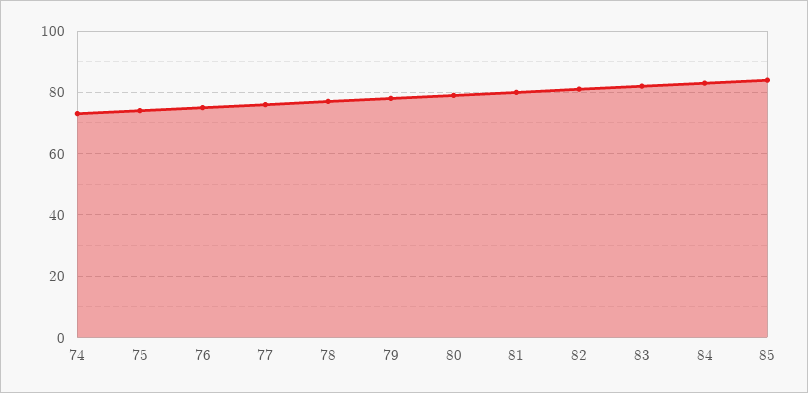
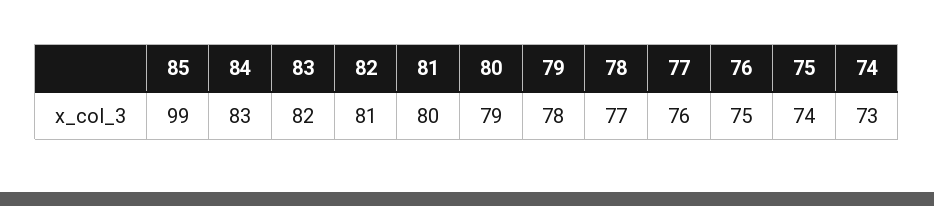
  {
    "74": 73,
    "75": 74,
    "76": 75,
    "77": 76,
    "78": 77,
    "79": 78,
    "80": 79,
    "81": 80,
    "82": 81,
    "83": 82,
    "84": 83,
-   "85": 85
+   "85": 99
  }

